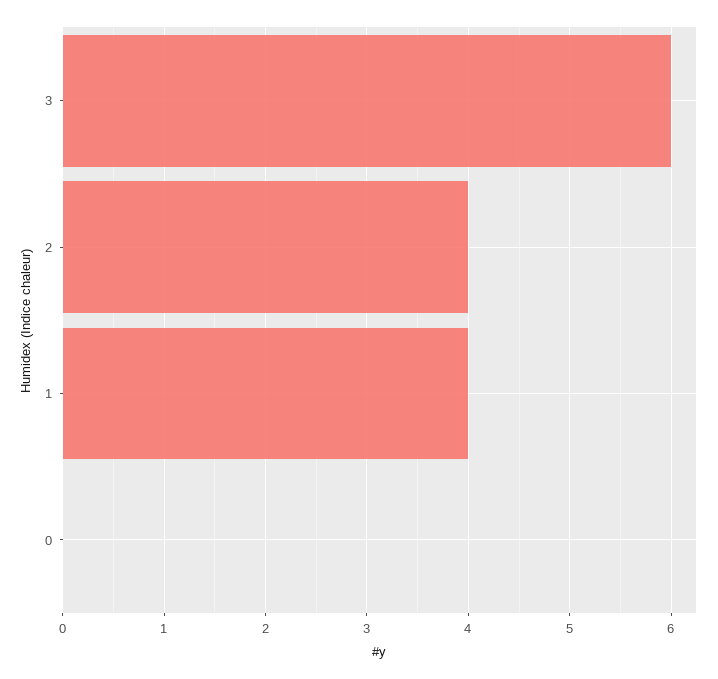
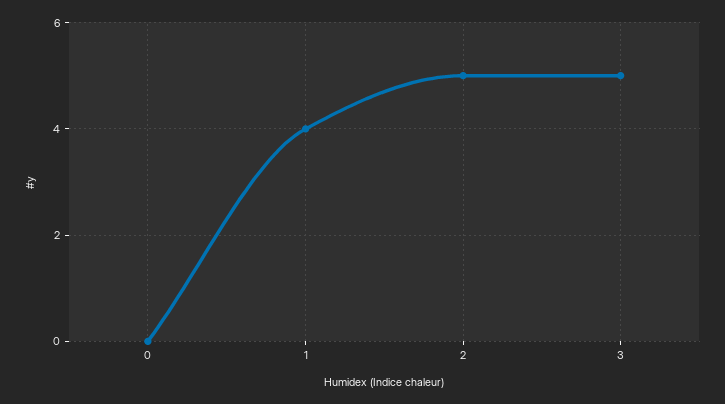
  {
-   "3": 6,
+   "3": 5,
-   "2": 4,
+   "2": 5,
    "1": 4,
    "0": 0
  }

